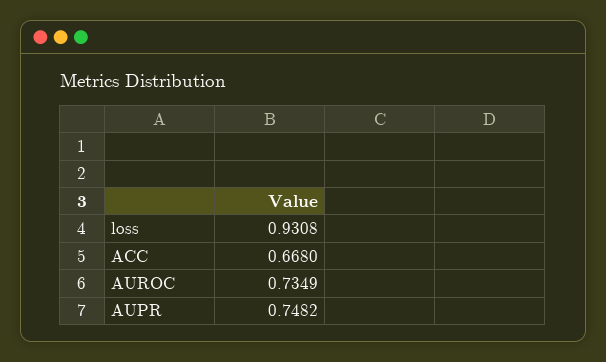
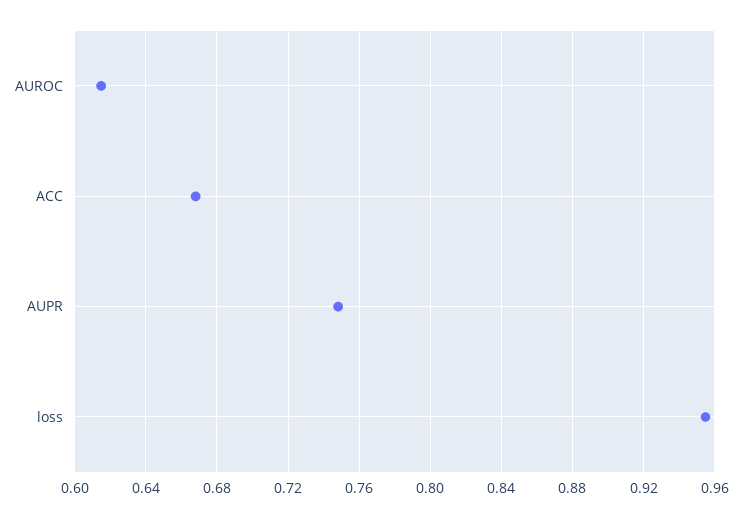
  {
-   "loss": 0.9308,
+   "loss": 0.955,
    "ACC": 0.668,
-   "AUROC": 0.7349,
+   "AUROC": 0.615,
    "AUPR": 0.7482
  }

